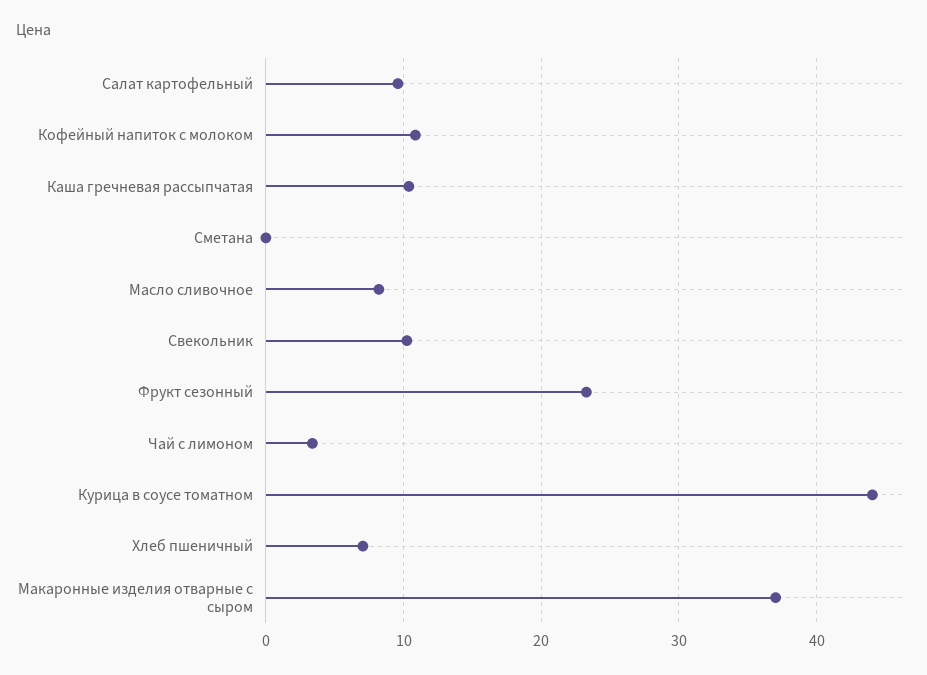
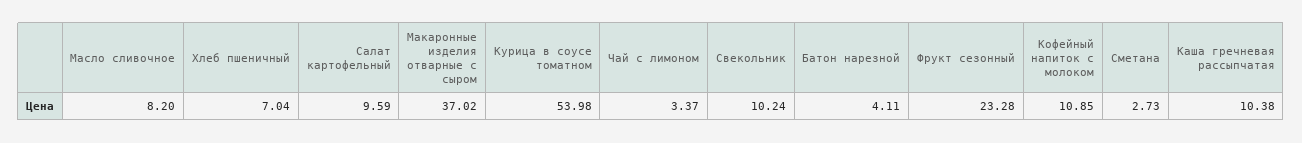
  {
    "Салат картофельный": 9.59,
    "Кофейный напиток с молоком": 10.85,
    "Каша гречневая рассыпчатая": 10.38,
-   "Сметана": 0,
+   "Сметана": 2.73,
    "Масло сливочное": 8.2,
    "Свекольник": 10.24,
    "Фрукт сезонный": 23.28,
    "Чай с лимоном": 3.37,
-   "Курица в соусе томатном": 44,
+   "Курица в соусе томатном": 53.98,
    "Хлеб пшеничный": 7.04,
-   "Макаронные изделия отварные с сыром": 37.02
+   "Макаронные изделия отварные с сыром": 37.02,
+   "Батон нарезной": 4.11
  }

